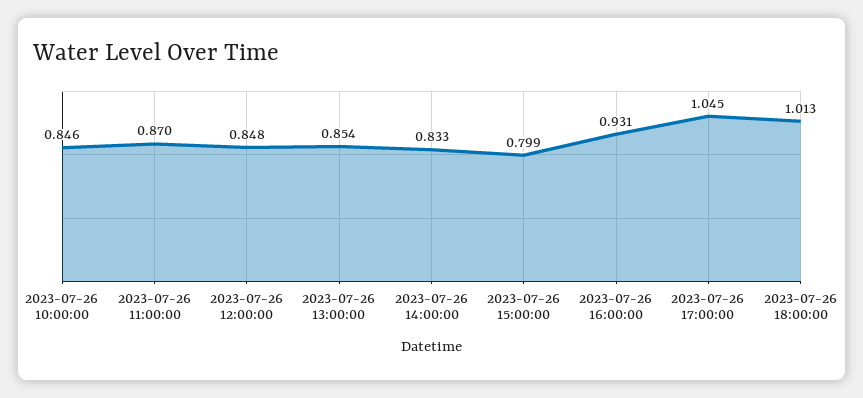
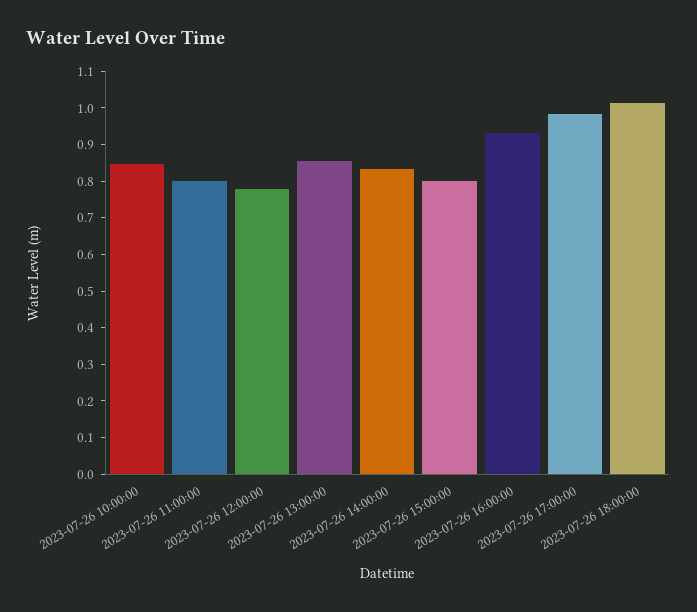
  {
    "2023-07-26 10:00:00": 0.846,
-   "2023-07-26 11:00:00": 0.87,
+   "2023-07-26 11:00:00": 0.8,
-   "2023-07-26 12:00:00": 0.848,
+   "2023-07-26 12:00:00": 0.775,
    "2023-07-26 13:00:00": 0.854,
    "2023-07-26 14:00:00": 0.833,
    "2023-07-26 15:00:00": 0.799,
    "2023-07-26 16:00:00": 0.931,
-   "2023-07-26 17:00:00": 1.045,
+   "2023-07-26 17:00:00": 0.975,
    "2023-07-26 18:00:00": 1.013
  }

